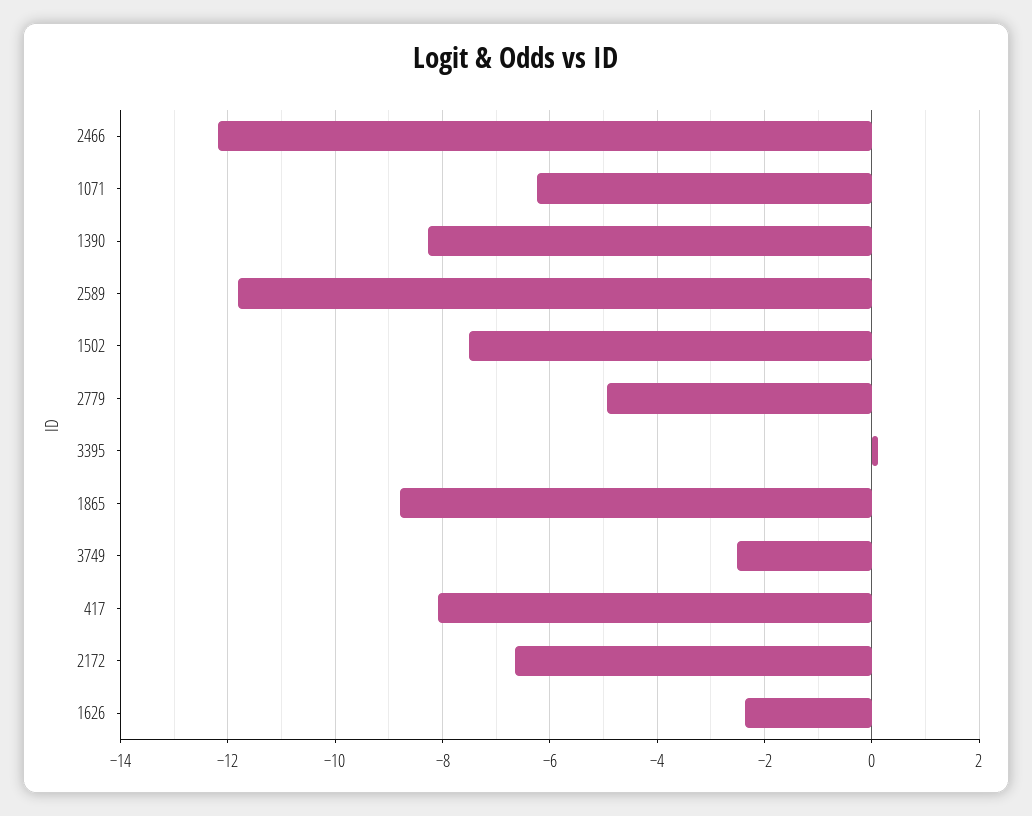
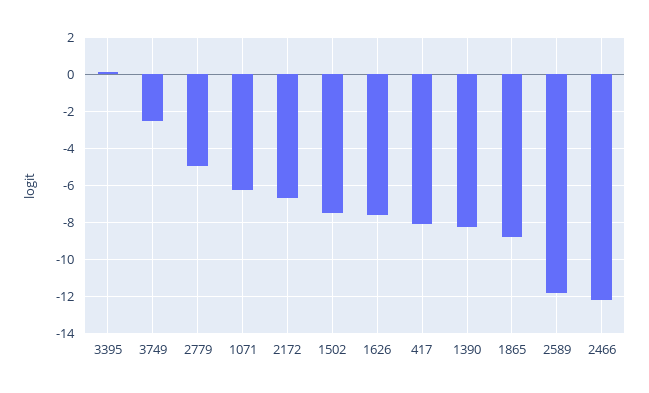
  {
    "2466": -12.2,
    "1071": -6.2,
    "1390": -8.2,
    "2589": -11.8,
    "1502": -7.6,
    "2779": -5,
    "3395": 0.2,
    "1865": -8.8,
    "3749": -2.6,
    "417": -8,
    "2172": -6.6,
-   "1626": -2.4
+   "1626": -7.5
  }

